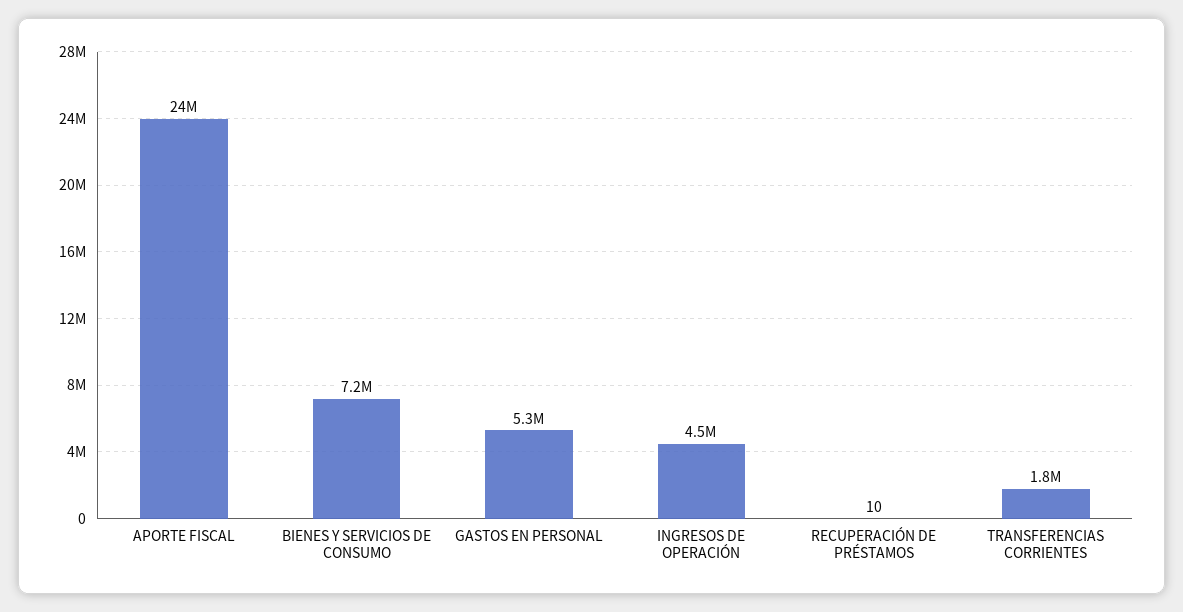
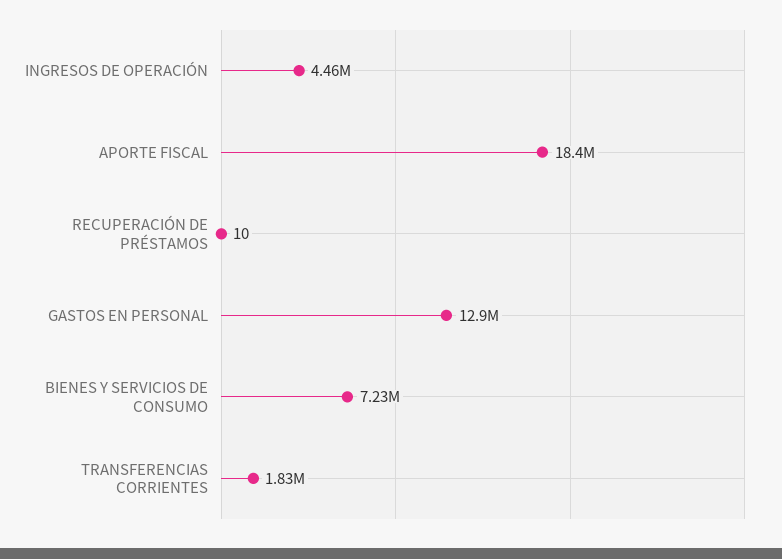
  {
-   "APORTE FISCAL": 24000000,
+   "APORTE FISCAL": 18400000,
    "BIENES Y SERVICIOS DE CONSUMO": 7230000,
-   "GASTOS EN PERSONAL": 5300000,
+   "GASTOS EN PERSONAL": 12900000,
    "INGRESOS DE OPERACIÓN": 4460000,
    "RECUPERACIÓN DE PRÉSTAMOS": 10,
    "TRANSFERENCIAS CORRIENTES": 1830000
  }

